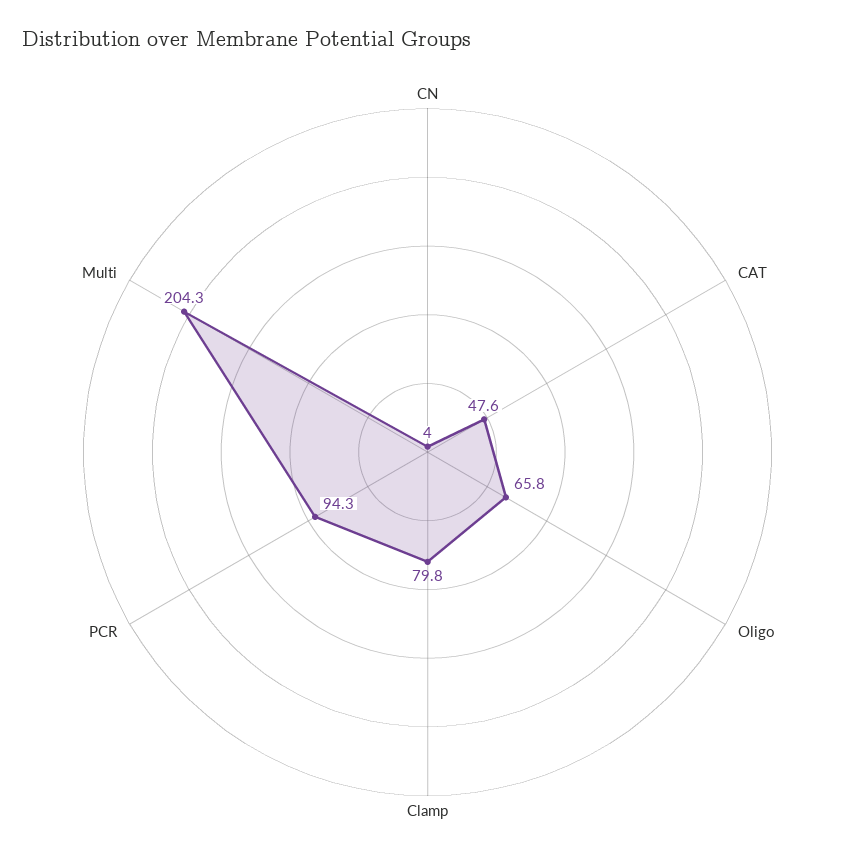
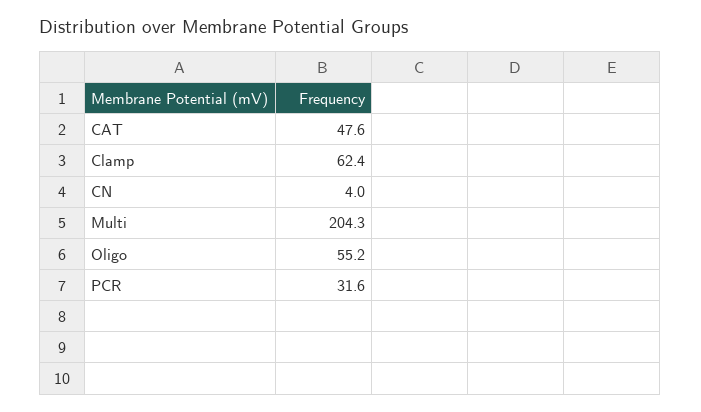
  {
    "CN": 4,
    "CAT": 47.6,
-   "Oligo": 65.8,
+   "Oligo": 55.2,
-   "Clamp": 79.8,
+   "Clamp": 62.4,
-   "PCR": 94.3,
+   "PCR": 31.6,
    "Multi": 204.3
  }

